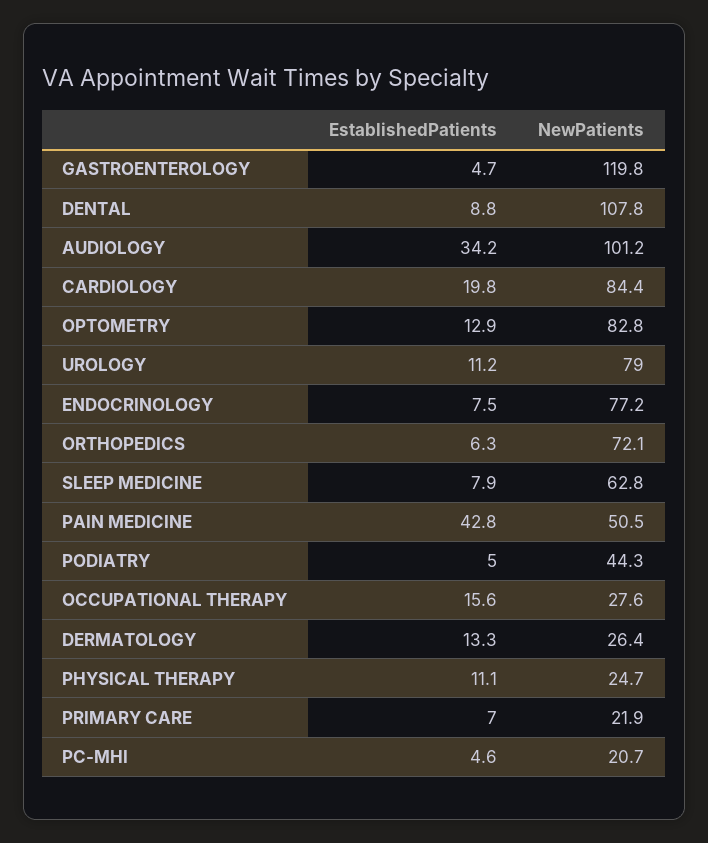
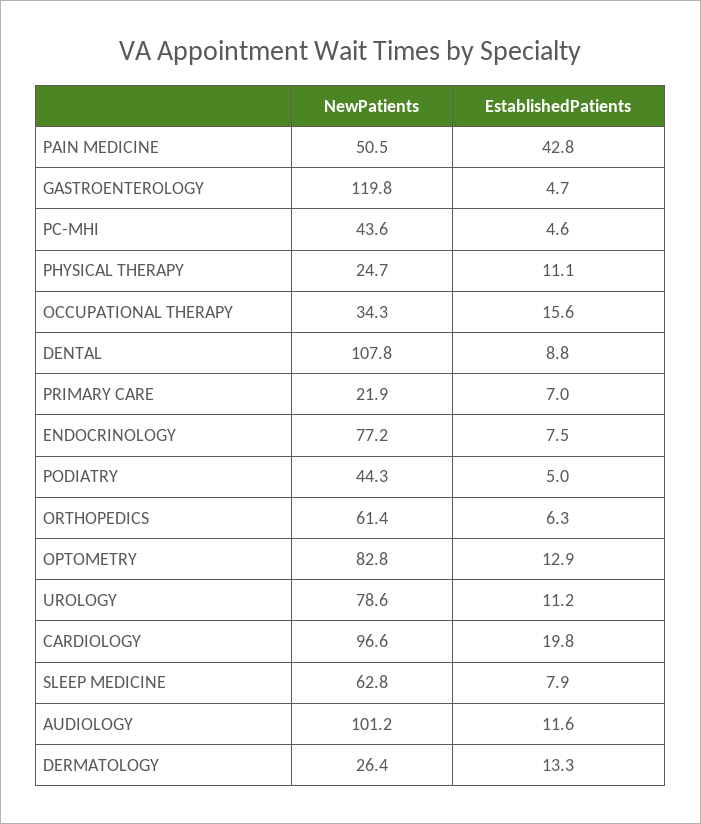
  {
    "EstablishedPatients": {
      "GASTROENTEROLOGY": 4.7,
      "DENTAL": 8.8,
-     "AUDIOLOGY": 34.2,
+     "AUDIOLOGY": 11.6,
      "CARDIOLOGY": 19.8,
      "OPTOMETRY": 12.9,
      "UROLOGY": 11.2,
      "ENDOCRINOLOGY": 7.5,
      "ORTHOPEDICS": 6.3,
      "SLEEP MEDICINE": 7.9,
      "PAIN MEDICINE": 42.8,
      "PODIATRY": 5,
      "OCCUPATIONAL THERAPY": 15.6,
      "DERMATOLOGY": 13.3,
      "PHYSICAL THERAPY": 11.1,
      "PRIMARY CARE": 7,
      "PC-MHI": 4.6
    },
    "NewPatients": {
      "GASTROENTEROLOGY": 119.8,
      "DENTAL": 107.8,
      "AUDIOLOGY": 101.2,
-     "CARDIOLOGY": 84.4,
+     "CARDIOLOGY": 96.6,
      "OPTOMETRY": 82.8,
-     "UROLOGY": 79,
+     "UROLOGY": 78.6,
      "ENDOCRINOLOGY": 77.2,
-     "ORTHOPEDICS": 72.1,
+     "ORTHOPEDICS": 61.4,
      "SLEEP MEDICINE": 62.8,
      "PAIN MEDICINE": 50.5,
      "PODIATRY": 44.3,
-     "OCCUPATIONAL THERAPY": 27.6,
+     "OCCUPATIONAL THERAPY": 34.3,
      "DERMATOLOGY": 26.4,
      "PHYSICAL THERAPY": 24.7,
      "PRIMARY CARE": 21.9,
-     "PC-MHI": 20.7
+     "PC-MHI": 43.6
    }
  }

